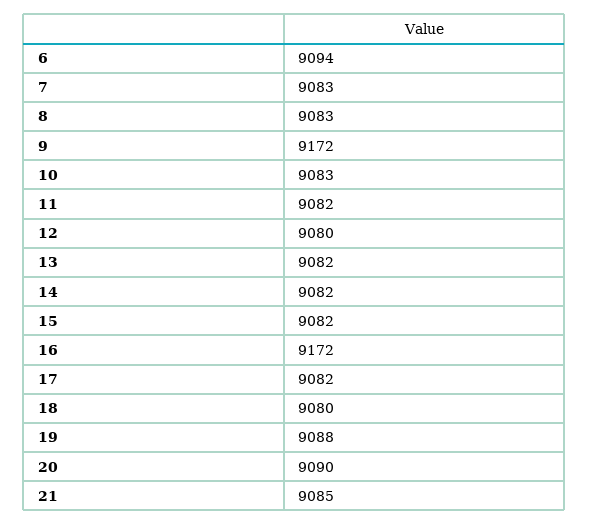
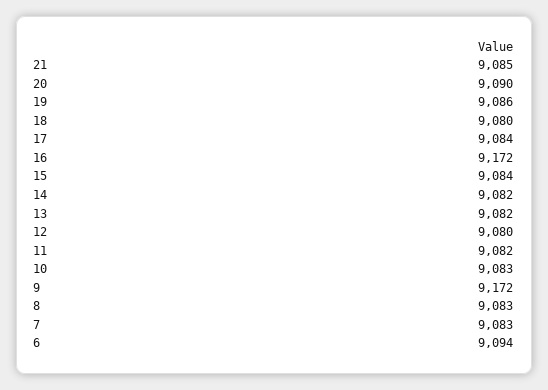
  {
    "6": 9094,
    "7": 9083,
    "8": 9083,
    "9": 9172,
    "10": 9083,
    "11": 9082,
    "12": 9080,
    "13": 9082,
    "14": 9082,
-   "15": 9082,
+   "15": 9084,
    "16": 9172,
-   "17": 9082,
+   "17": 9084,
    "18": 9080,
-   "19": 9088,
+   "19": 9086,
    "20": 9090,
    "21": 9085
  }

